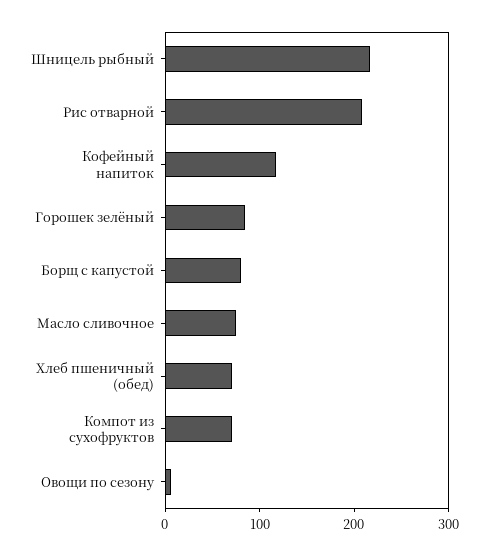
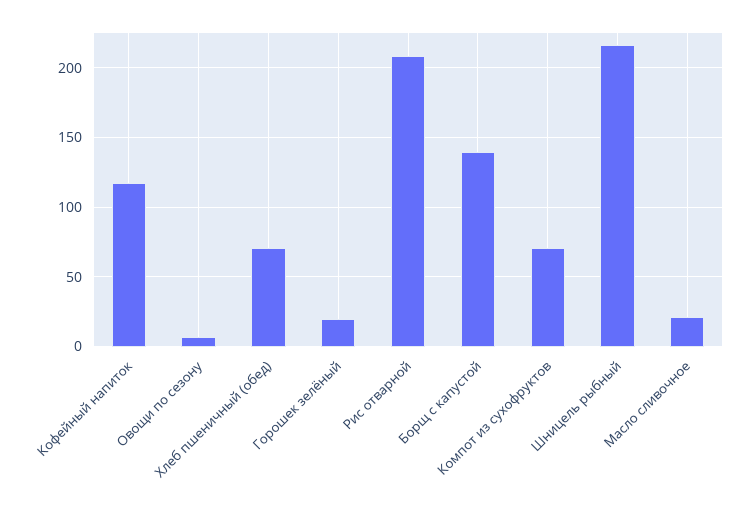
  {
    "Шницель рыбный": 215,
    "Рис отварной": 210,
    "Кофейный напиток": 115,
-   "Горошек зелёный": 80,
+   "Горошек зелёный": 20,
-   "Борщ с капустой": 80,
+   "Борщ с капустой": 140,
-   "Масло сливочное": 80,
+   "Масло сливочное": 20,
    "Хлеб пшеничный (обед)": 70,
    "Компот из сухофруктов": 70,
    "Овощи по сезону": 5
  }

